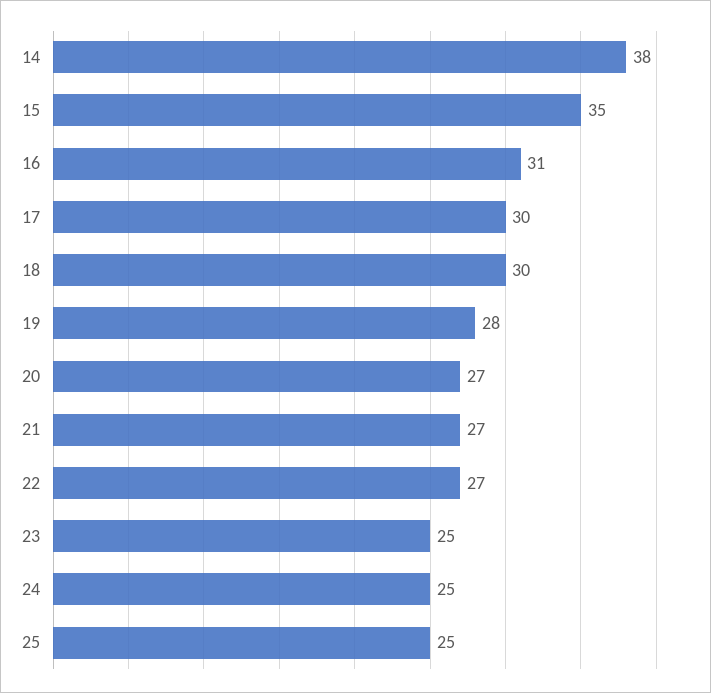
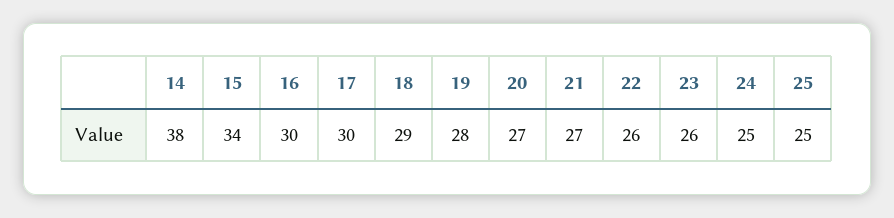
  {
    "14": 38,
-   "15": 35,
+   "15": 34,
-   "16": 31,
+   "16": 30,
    "17": 30,
-   "18": 30,
+   "18": 29,
    "19": 28,
    "20": 27,
    "21": 27,
-   "22": 27,
+   "22": 26,
-   "23": 25,
+   "23": 26,
    "24": 25,
    "25": 25
  }

